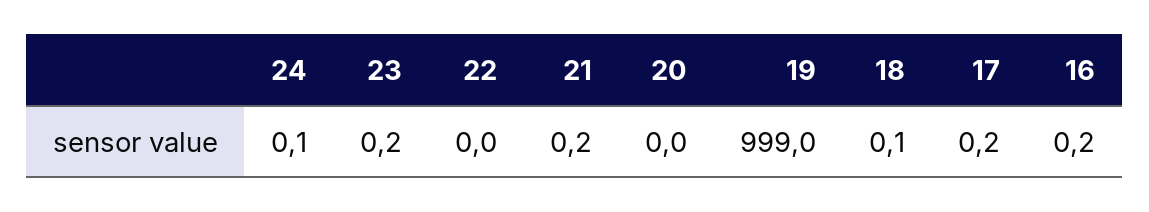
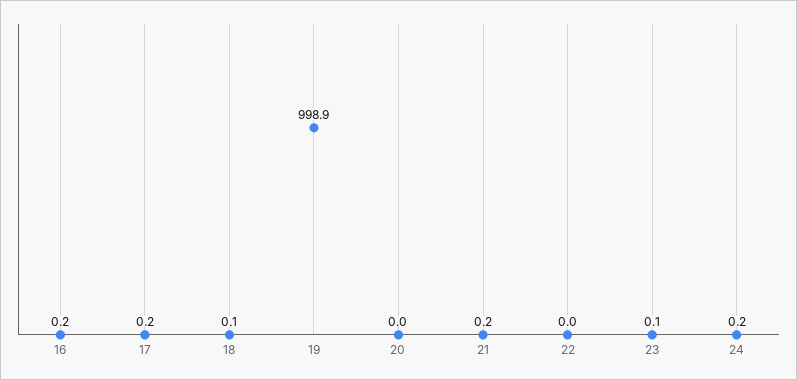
  {
-   "24": 0.1,
+   "24": 0.2,
-   "23": 0.2,
+   "23": 0.1,
    "22": 0,
    "21": 0.2,
    "20": 0,
-   "19": 999,
+   "19": 998.9,
    "18": 0.1,
    "17": 0.2,
    "16": 0.2
  }

